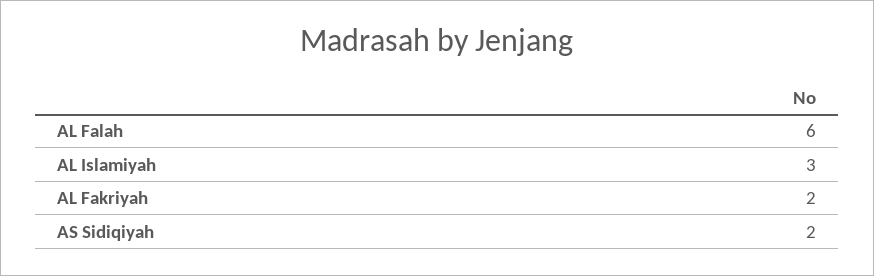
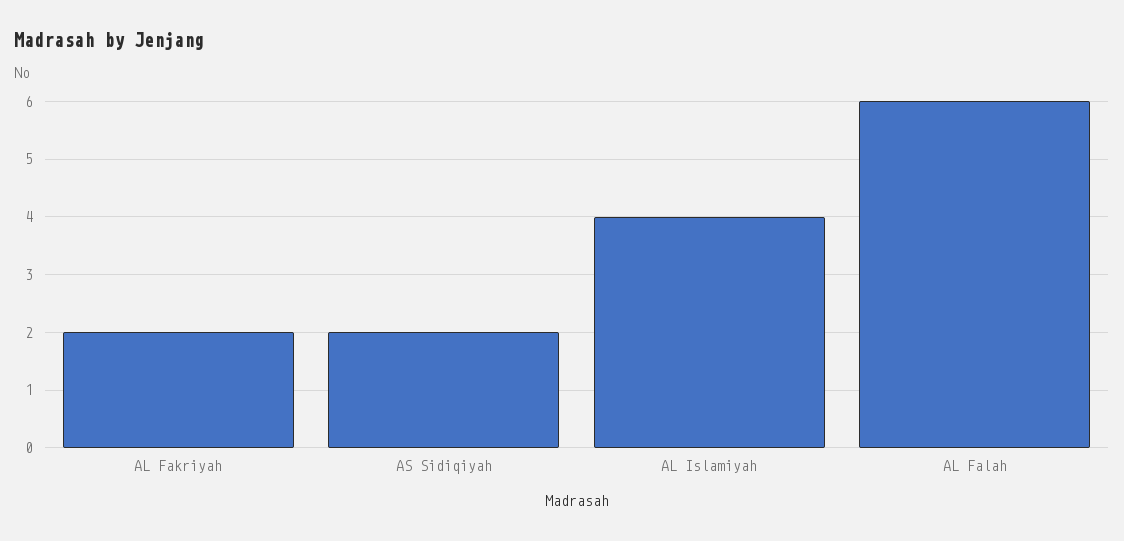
  {
    "AL Falah": 6,
-   "AL Islamiyah": 3,
+   "AL Islamiyah": 4,
    "AL Fakriyah": 2,
    "AS Sidiqiyah": 2
  }

